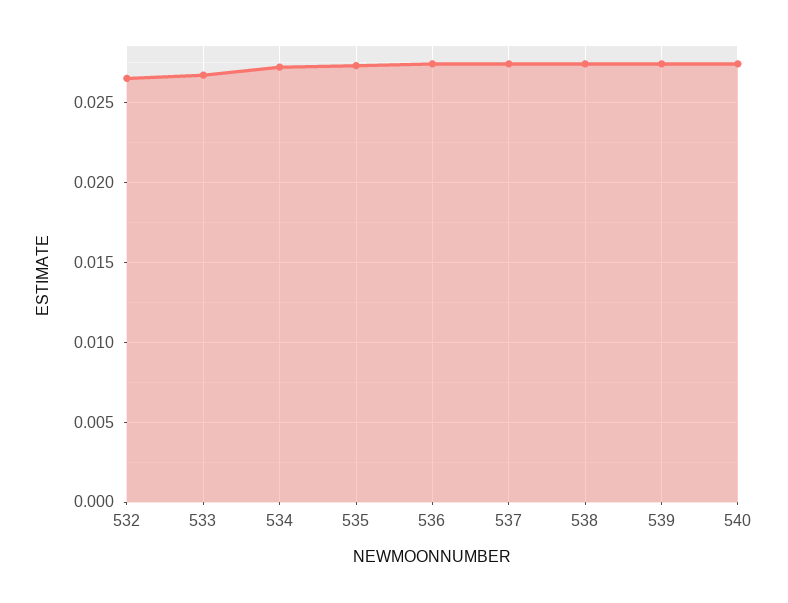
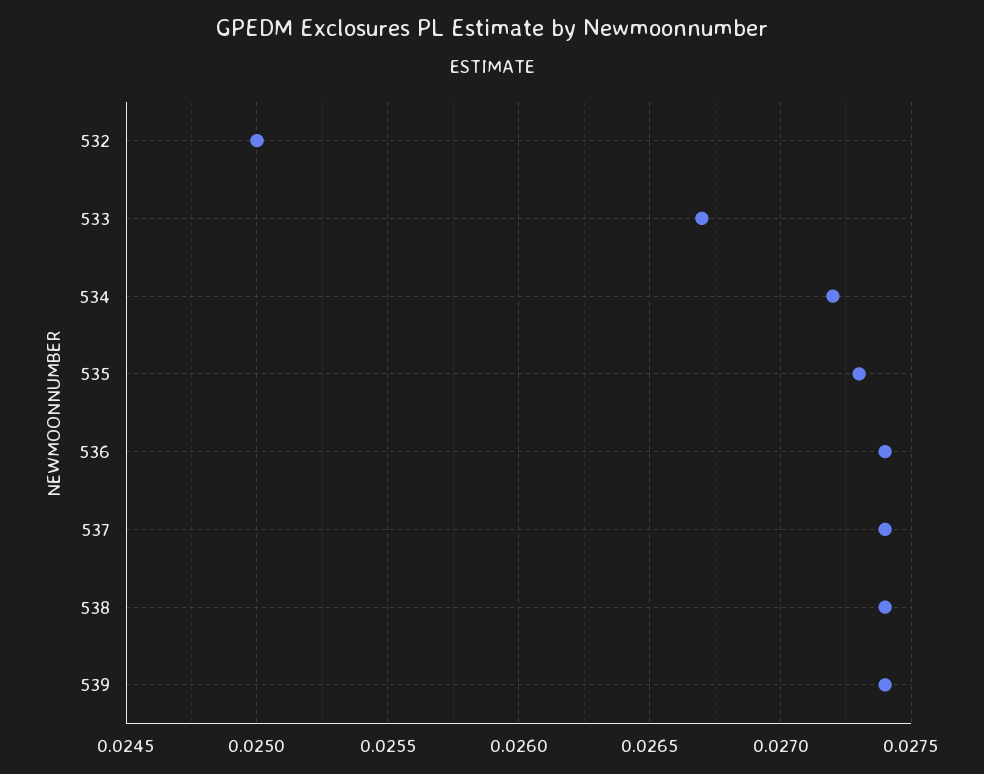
  {
-   "532": 0.0265,
+   "532": 0.025,
    "533": 0.0267,
    "534": 0.0272,
    "535": 0.0273,
    "536": 0.0274,
    "537": 0.0274,
    "538": 0.0274,
-   "539": 0.0274,
+   "539": 0.0274
-   "540": 0.0275
  }

